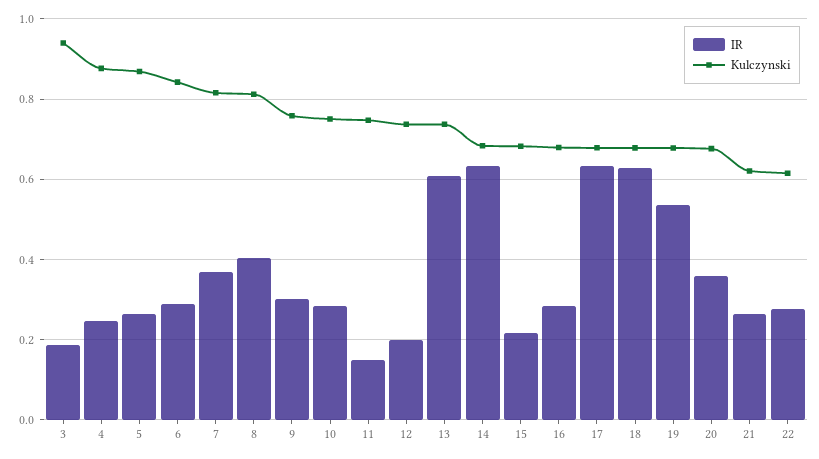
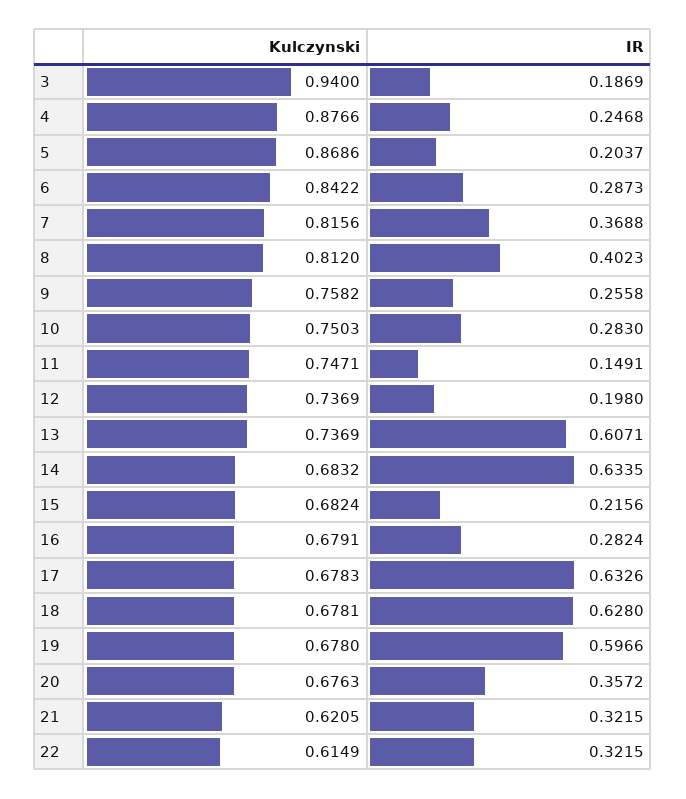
  {
    "IR": {
      "3": 0.1869,
      "4": 0.2468,
-     "5": 0.26,
+     "5": 0.2037,
      "6": 0.2873,
      "7": 0.3688,
      "8": 0.4023,
-     "9": 0.3,
+     "9": 0.2558,
      "10": 0.283,
      "11": 0.1491,
      "12": 0.198,
      "13": 0.6071,
      "14": 0.6335,
      "15": 0.2156,
      "16": 0.2824,
      "17": 0.6326,
      "18": 0.628,
-     "19": 0.54,
+     "19": 0.5966,
      "20": 0.3572,
-     "21": 0.26,
+     "21": 0.3215,
-     "22": 0.28
+     "22": 0.3215
    },
    "Kulczynski": {
      "3": 0.94,
      "4": 0.8766,
      "5": 0.8686,
      "6": 0.8422,
      "7": 0.8156,
      "8": 0.812,
      "9": 0.7582,
      "10": 0.7503,
      "11": 0.7471,
      "12": 0.7369,
      "13": 0.7369,
      "14": 0.6832,
      "15": 0.6824,
      "16": 0.6791,
      "17": 0.6783,
      "18": 0.6781,
      "19": 0.678,
      "20": 0.6763,
      "21": 0.6205,
      "22": 0.6149
    }
  }

